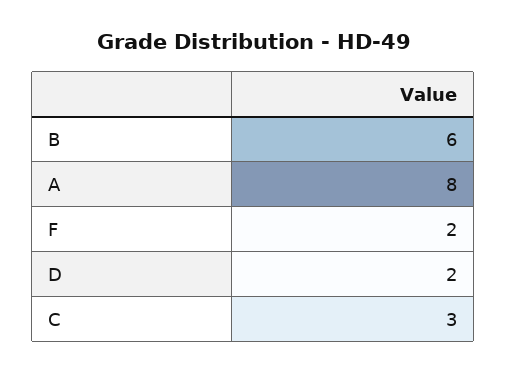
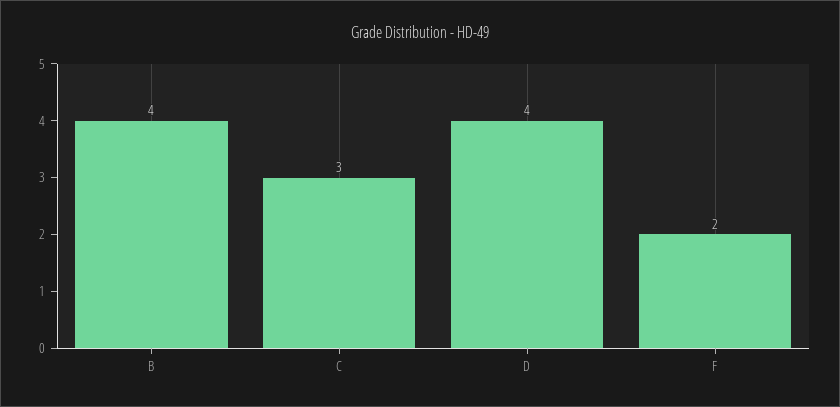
  {
-   "B": 6,
+   "B": 4,
-   "A": 8,
    "F": 2,
-   "D": 2,
+   "D": 4,
    "C": 3
  }

